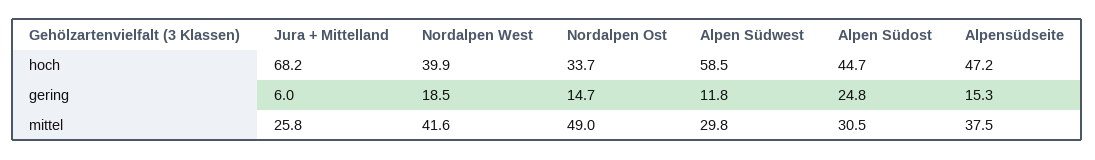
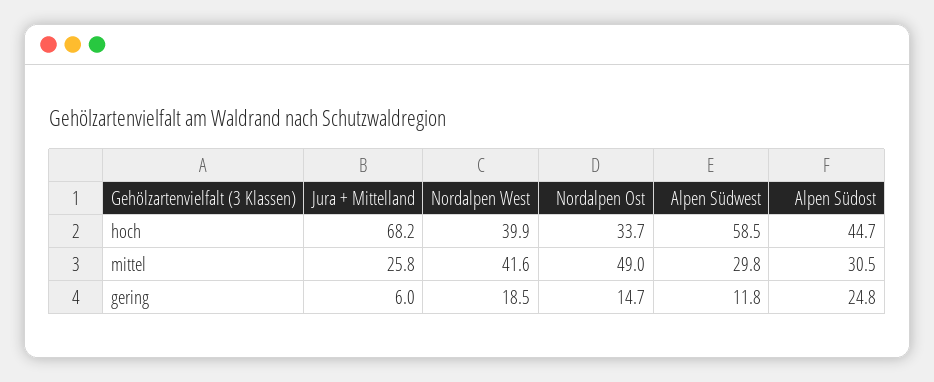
  {
    "Jura + Mittelland": {
      "hoch": 68.2,
      "gering": 6,
      "mittel": 25.8
    },
    "Nordalpen West": {
      "hoch": 39.9,
      "gering": 18.5,
      "mittel": 41.6
    },
    "Nordalpen Ost": {
      "hoch": 33.7,
      "gering": 14.7,
      "mittel": 49
    },
    "Alpen Südwest": {
      "hoch": 58.5,
      "gering": 11.8,
      "mittel": 29.8
    },
    "Alpen Südost": {
      "hoch": 44.7,
      "gering": 24.8,
      "mittel": 30.5
-   },
+   }
-   "Alpensüdseite": {
-     "hoch": 47.2,
-     "gering": 15.3,
-     "mittel": 37.5
-   }
  }

